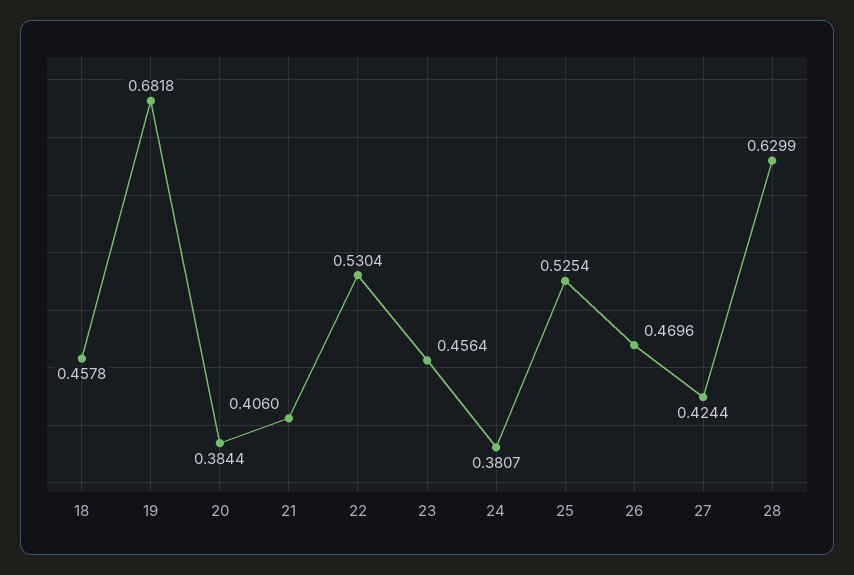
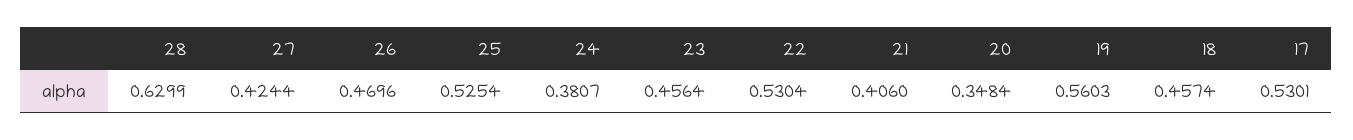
  {
-   "18": 0.4578,
+   "18": 0.4574,
-   "19": 0.6818,
+   "19": 0.5603,
-   "20": 0.3844,
+   "20": 0.3484,
    "21": 0.406,
    "22": 0.5304,
    "23": 0.4564,
    "24": 0.3807,
    "25": 0.5254,
    "26": 0.4696,
    "27": 0.4244,
-   "28": 0.6299
+   "28": 0.6299,
+   "17": 0.5301
  }

